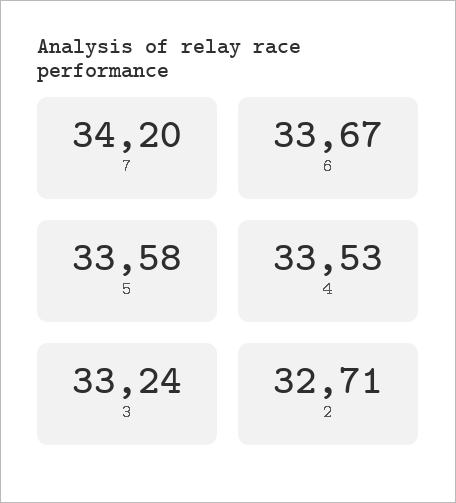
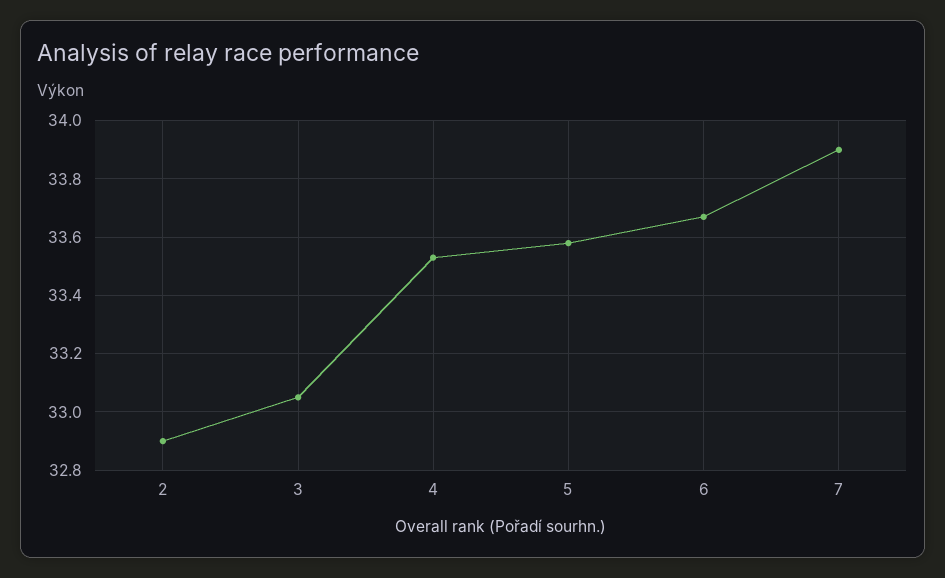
  {
-   "7": 34.2,
+   "7": 33.9,
    "6": 33.67,
    "5": 33.58,
    "4": 33.53,
-   "3": 33.24,
+   "3": 33.05,
-   "2": 32.71
+   "2": 32.9
  }

